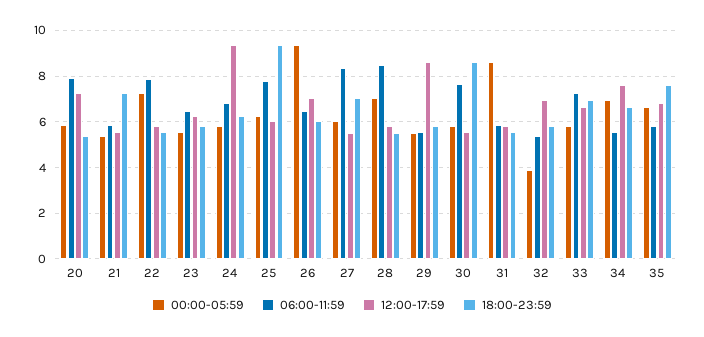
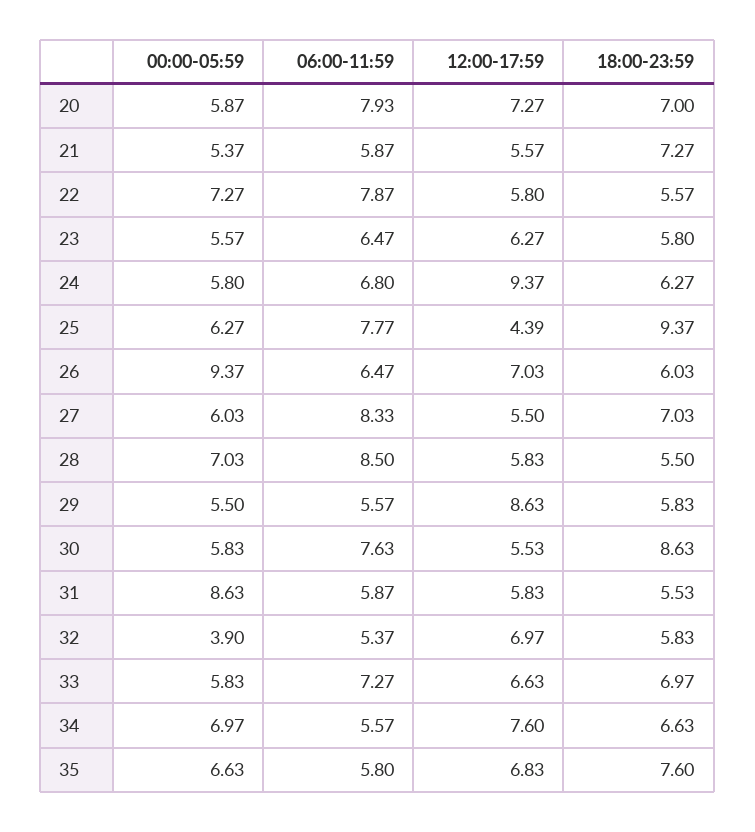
  {
    "00:00-05:59": {
      "20": 5.87,
      "21": 5.37,
      "22": 7.27,
      "23": 5.57,
      "24": 5.8,
      "25": 6.27,
      "26": 9.37,
      "27": 6.03,
      "28": 7.03,
      "29": 5.5,
      "30": 5.83,
      "31": 8.63,
      "32": 3.9,
      "33": 5.83,
      "34": 6.97,
      "35": 6.63
    },
    "06:00-11:59": {
      "20": 7.93,
      "21": 5.87,
      "22": 7.87,
      "23": 6.47,
      "24": 6.8,
      "25": 7.77,
      "26": 6.47,
      "27": 8.33,
      "28": 8.5,
      "29": 5.57,
      "30": 7.63,
      "31": 5.87,
      "32": 5.37,
      "33": 7.27,
      "34": 5.57,
      "35": 5.8
    },
    "12:00-17:59": {
      "20": 7.27,
      "21": 5.57,
      "22": 5.8,
      "23": 6.27,
      "24": 9.37,
-     "25": 6,
+     "25": 4.39,
      "26": 7.03,
      "27": 5.5,
      "28": 5.83,
      "29": 8.63,
      "30": 5.53,
      "31": 5.83,
      "32": 6.97,
      "33": 6.63,
      "34": 7.6,
      "35": 6.83
    },
    "18:00-23:59": {
-     "20": 5.5,
+     "20": 7,
      "21": 7.27,
      "22": 5.57,
      "23": 5.8,
      "24": 6.27,
      "25": 9.37,
      "26": 6.03,
      "27": 7.03,
      "28": 5.5,
      "29": 5.83,
      "30": 8.63,
      "31": 5.53,
      "32": 5.83,
      "33": 6.97,
      "34": 6.63,
      "35": 7.6
    }
  }

